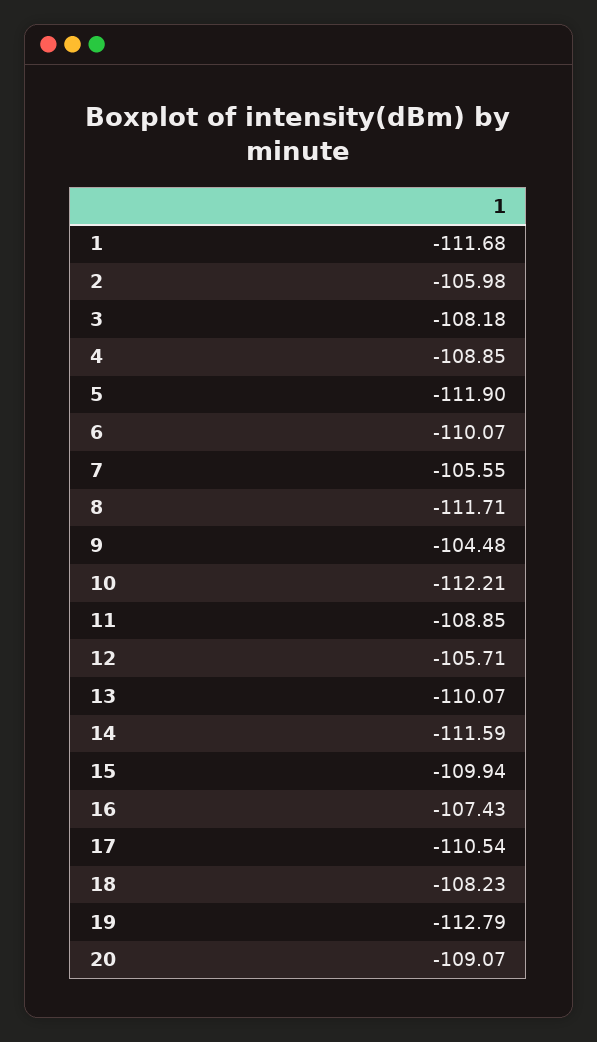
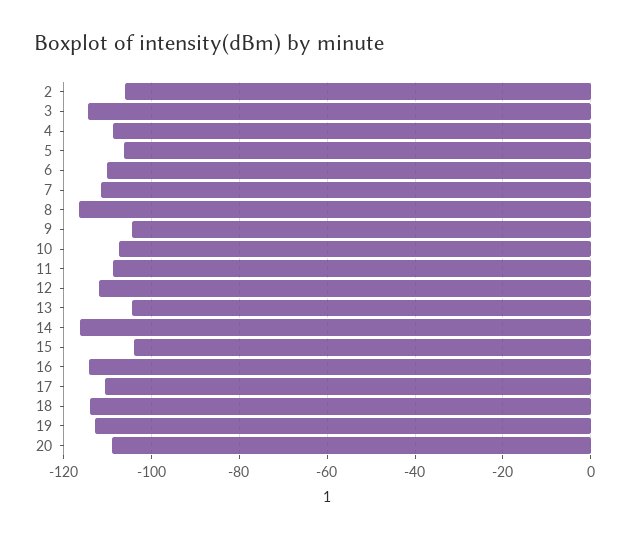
  {
-   "1": -111.68,
    "2": -105.98,
-   "3": -108.18,
+   "3": -114,
    "4": -108.85,
-   "5": -111.9,
+   "5": -106,
    "6": -110.07,
-   "7": -105.55,
+   "7": -112,
-   "8": -111.71,
+   "8": -116,
    "9": -104.48,
-   "10": -112.21,
+   "10": -108,
    "11": -108.85,
-   "12": -105.71,
+   "12": -112,
-   "13": -110.07,
+   "13": -104,
-   "14": -111.59,
+   "14": -116,
-   "15": -109.94,
+   "15": -104,
-   "16": -107.43,
+   "16": -114,
    "17": -110.54,
-   "18": -108.23,
+   "18": -114,
    "19": -112.79,
    "20": -109.07
  }

